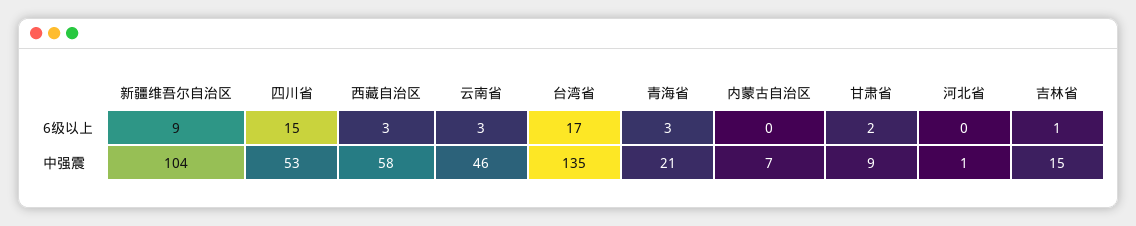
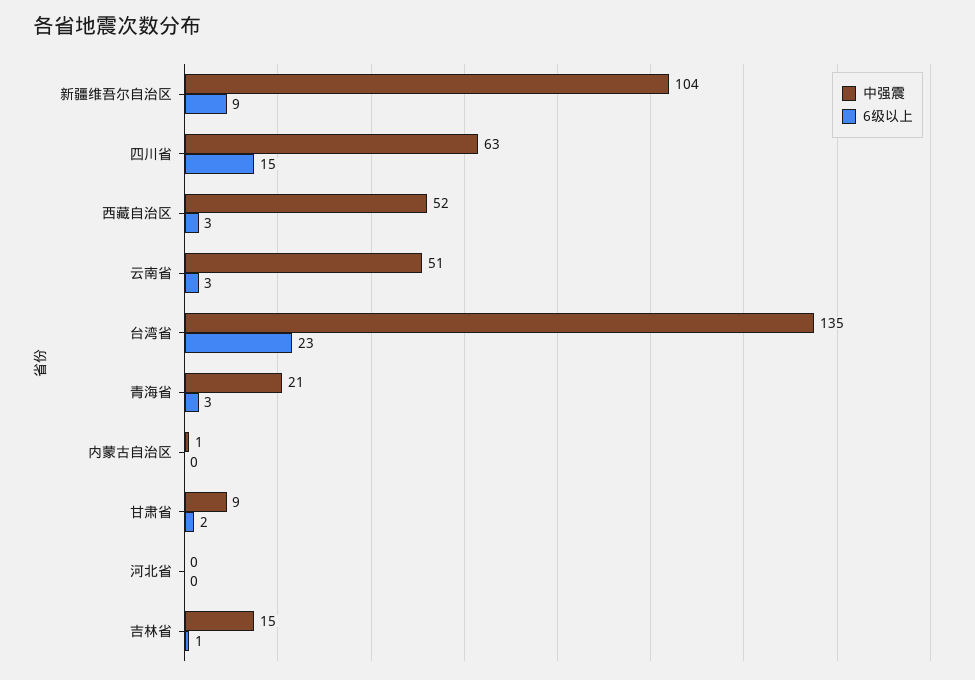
  {
    "6级以上": {
      "新疆维吾尔自治区": 9,
      "四川省": 15,
      "西藏自治区": 3,
      "云南省": 3,
-     "台湾省": 17,
+     "台湾省": 23,
      "青海省": 3,
      "内蒙古自治区": 0,
      "甘肃省": 2,
      "河北省": 0,
      "吉林省": 1
    },
    "中强震": {
      "新疆维吾尔自治区": 104,
-     "四川省": 53,
+     "四川省": 63,
-     "西藏自治区": 58,
+     "西藏自治区": 52,
-     "云南省": 46,
+     "云南省": 51,
      "台湾省": 135,
      "青海省": 21,
-     "内蒙古自治区": 7,
+     "内蒙古自治区": 1,
      "甘肃省": 9,
-     "河北省": 1,
+     "河北省": 0,
      "吉林省": 15
    }
  }

